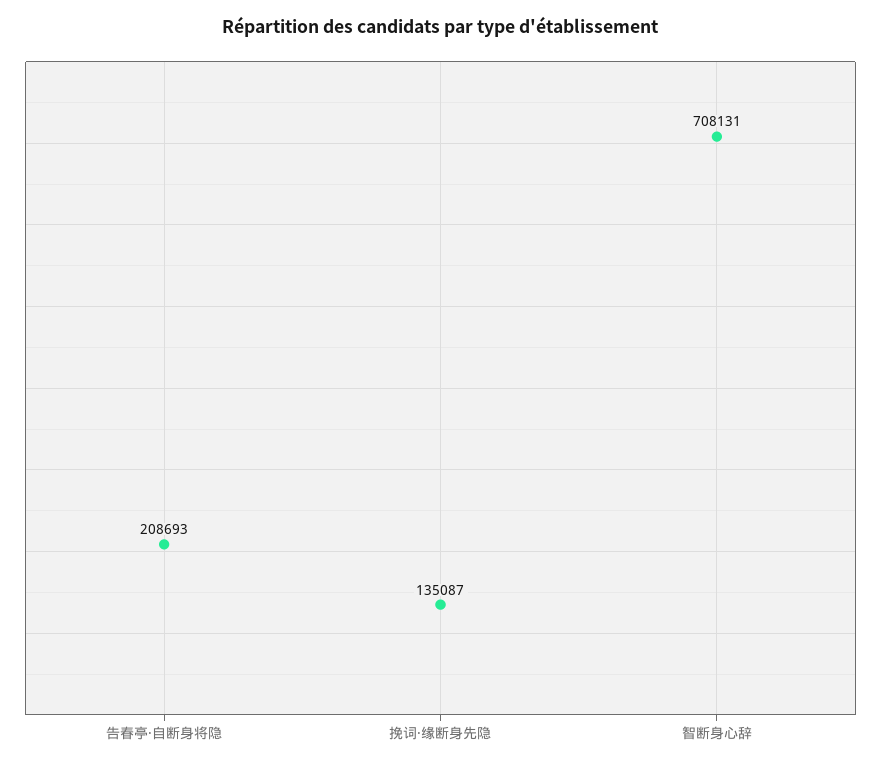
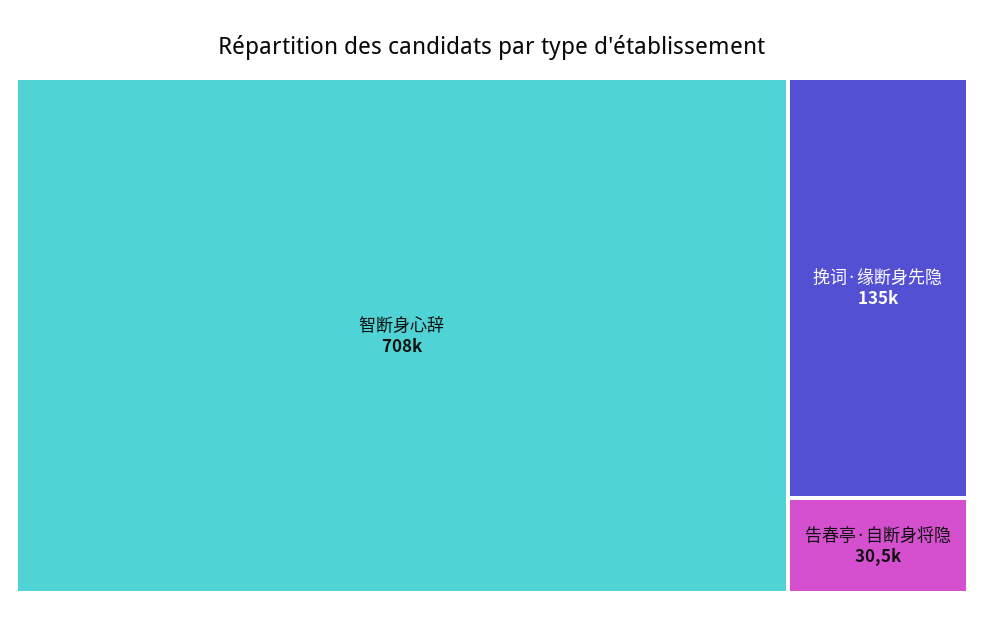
  {
-   "告春亭·自断身将隐": 208693,
+   "告春亭·自断身将隐": 30500,
    "挽词·缘断身先隐": 135087,
    "智断身心辞": 708131
  }

